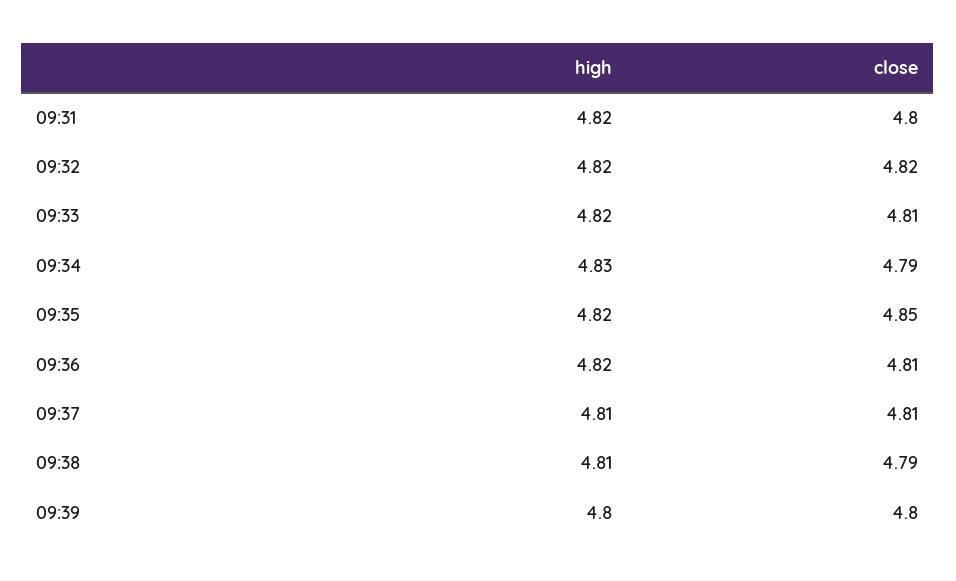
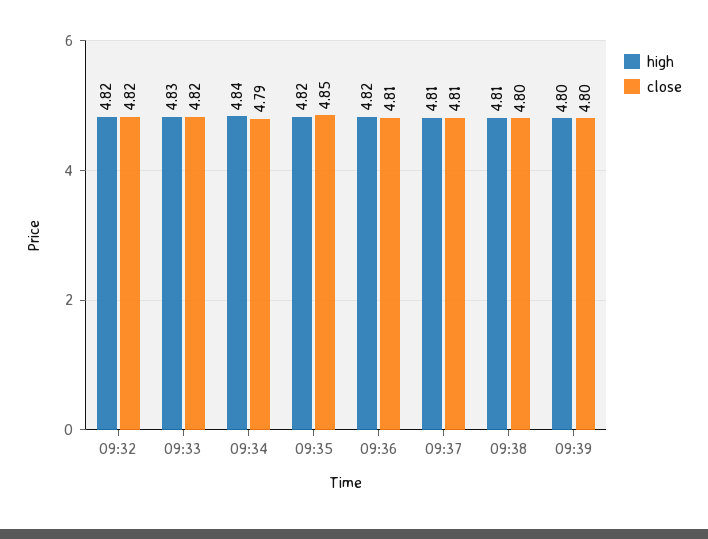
  {
    "high": {
-     "09:31": 4.82,
      "09:32": 4.82,
-     "09:33": 4.82,
+     "09:33": 4.83,
-     "09:34": 4.83,
+     "09:34": 4.84,
      "09:35": 4.82,
      "09:36": 4.82,
      "09:37": 4.81,
      "09:38": 4.81,
      "09:39": 4.8
    },
    "close": {
-     "09:31": 4.8,
      "09:32": 4.82,
-     "09:33": 4.81,
+     "09:33": 4.82,
      "09:34": 4.79,
      "09:35": 4.85,
      "09:36": 4.81,
      "09:37": 4.81,
-     "09:38": 4.79,
+     "09:38": 4.8,
      "09:39": 4.8
    }
  }

